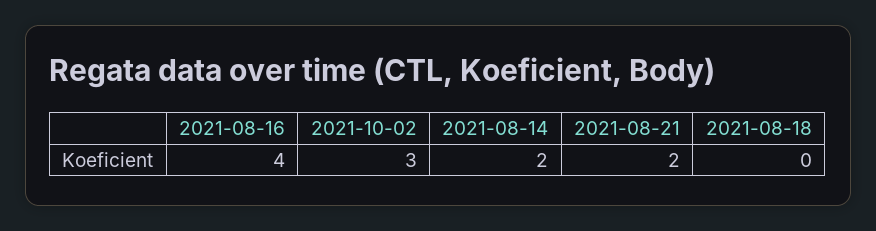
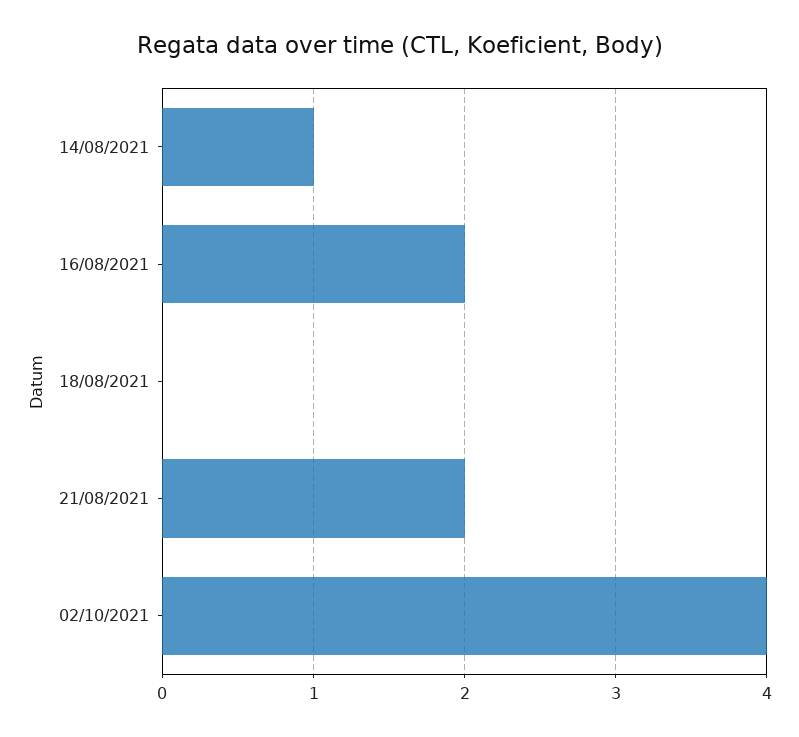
  {
-   "2021-08-16": 4,
+   "2021-08-16": 2,
-   "2021-10-02": 3,
+   "2021-10-02": 4,
-   "2021-08-14": 2,
+   "2021-08-14": 1,
    "2021-08-21": 2,
    "2021-08-18": 0
  }

